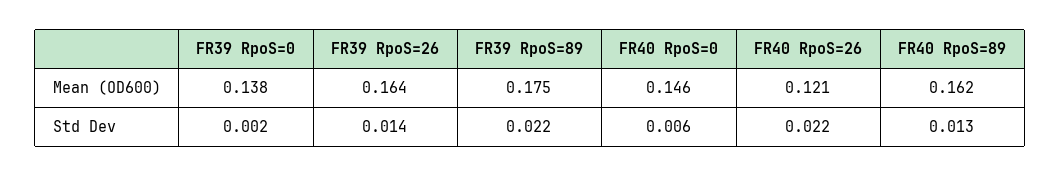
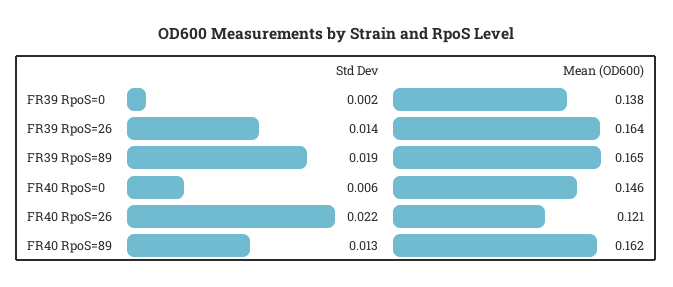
  {
    "FR39 RpoS=0": {
      "Mean (OD600)": 0.138,
      "Std Dev": 0.002
    },
    "FR39 RpoS=26": {
      "Mean (OD600)": 0.164,
      "Std Dev": 0.014
    },
    "FR39 RpoS=89": {
-     "Mean (OD600)": 0.175,
+     "Mean (OD600)": 0.165,
-     "Std Dev": 0.022
+     "Std Dev": 0.019
    },
    "FR40 RpoS=0": {
      "Mean (OD600)": 0.146,
      "Std Dev": 0.006
    },
    "FR40 RpoS=26": {
      "Mean (OD600)": 0.121,
      "Std Dev": 0.022
    },
    "FR40 RpoS=89": {
      "Mean (OD600)": 0.162,
      "Std Dev": 0.013
    }
  }

